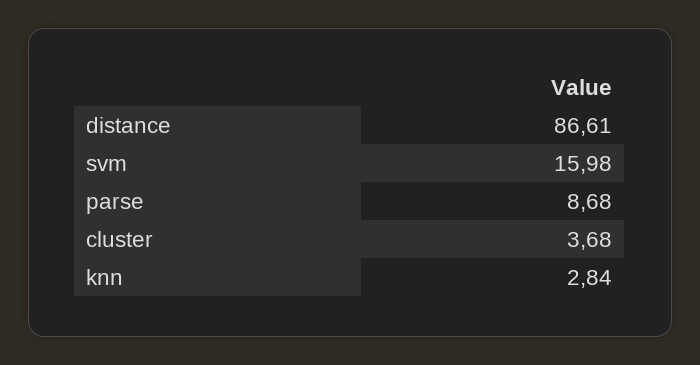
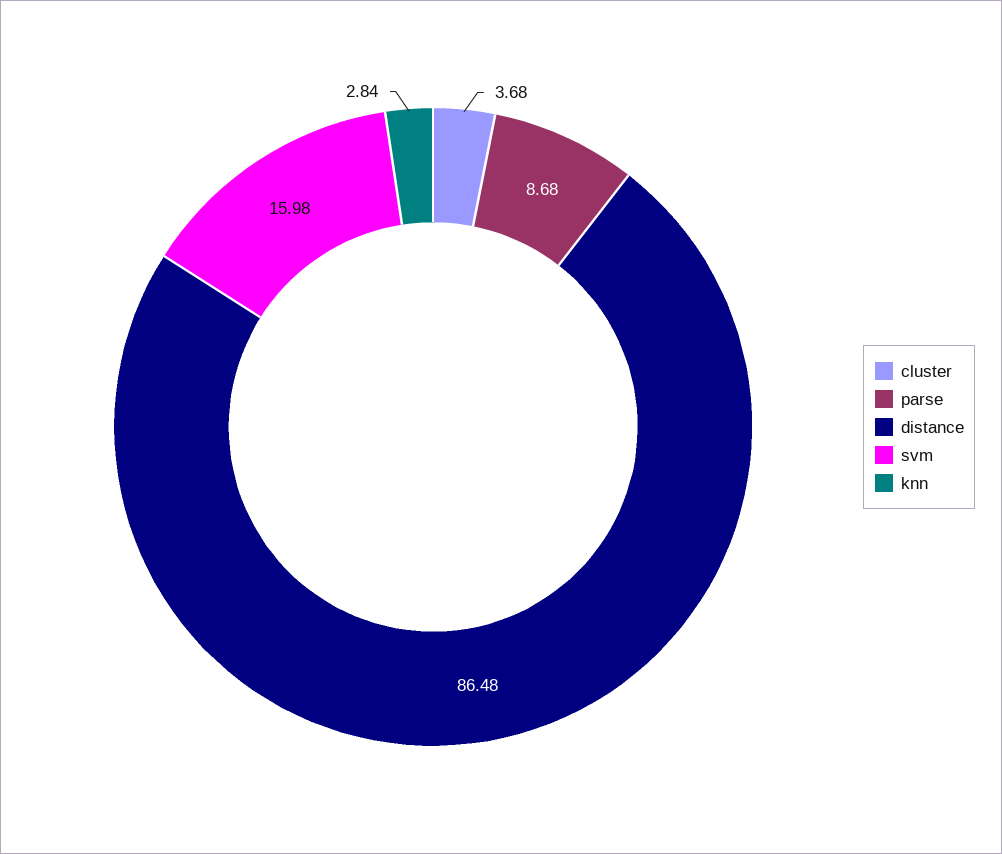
  {
-   "distance": 86.61,
+   "distance": 86.48,
    "svm": 15.98,
    "parse": 8.68,
    "cluster": 3.68,
    "knn": 2.84
  }

